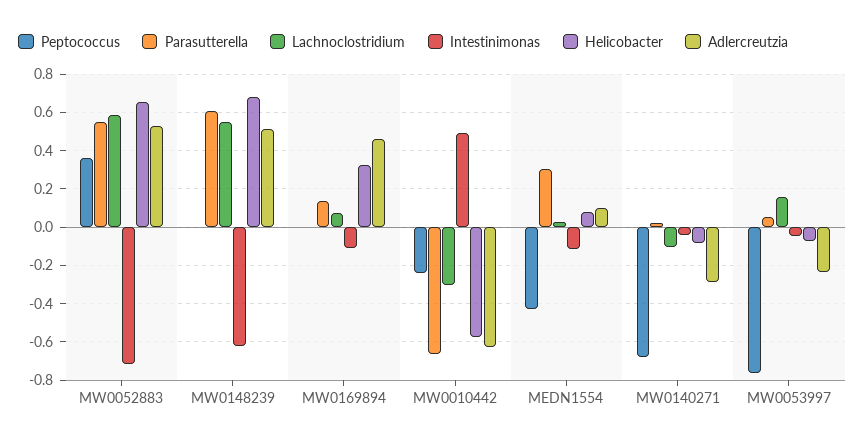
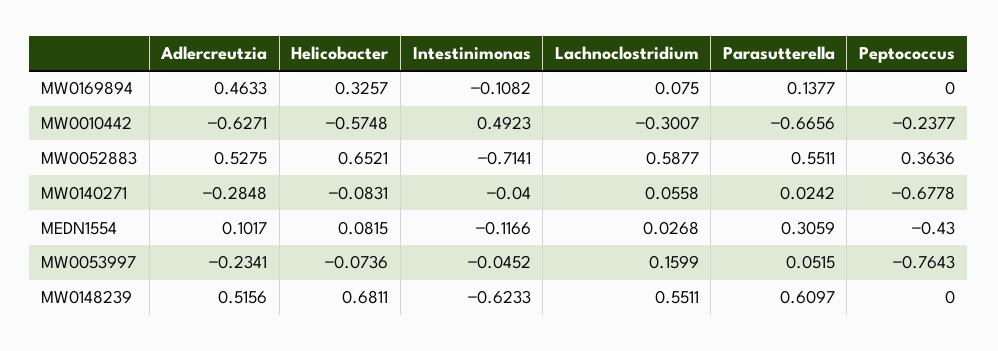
  {
    "Peptococcus": {
      "MW0052883": 0.3636,
      "MW0148239": 0,
      "MW0169894": 0,
      "MW0010442": -0.2377,
      "MEDN1554": -0.43,
      "MW0140271": -0.6778,
      "MW0053997": -0.7643
    },
    "Parasutterella": {
      "MW0052883": 0.5511,
      "MW0148239": 0.6097,
      "MW0169894": 0.1377,
      "MW0010442": -0.6656,
      "MEDN1554": 0.3059,
      "MW0140271": 0.0242,
      "MW0053997": 0.0515
    },
    "Lachnoclostridium": {
      "MW0052883": 0.5877,
      "MW0148239": 0.5511,
      "MW0169894": 0.075,
      "MW0010442": -0.3007,
      "MEDN1554": 0.0268,
-     "MW0140271": -0.1,
+     "MW0140271": 0.0558,
      "MW0053997": 0.1599
    },
    "Intestinimonas": {
      "MW0052883": -0.7141,
      "MW0148239": -0.6233,
      "MW0169894": -0.1082,
      "MW0010442": 0.4923,
      "MEDN1554": -0.1166,
      "MW0140271": -0.04,
      "MW0053997": -0.0452
    },
    "Helicobacter": {
      "MW0052883": 0.6521,
      "MW0148239": 0.6811,
      "MW0169894": 0.3257,
      "MW0010442": -0.5748,
      "MEDN1554": 0.0815,
      "MW0140271": -0.0831,
      "MW0053997": -0.0736
    },
    "Adlercreutzia": {
      "MW0052883": 0.5275,
      "MW0148239": 0.5156,
      "MW0169894": 0.4633,
      "MW0010442": -0.6271,
      "MEDN1554": 0.1017,
      "MW0140271": -0.2848,
      "MW0053997": -0.2341
    }
  }

